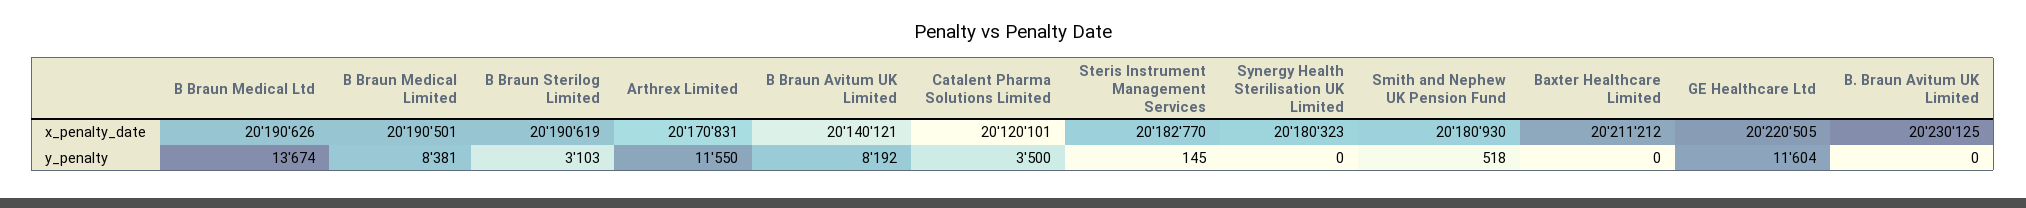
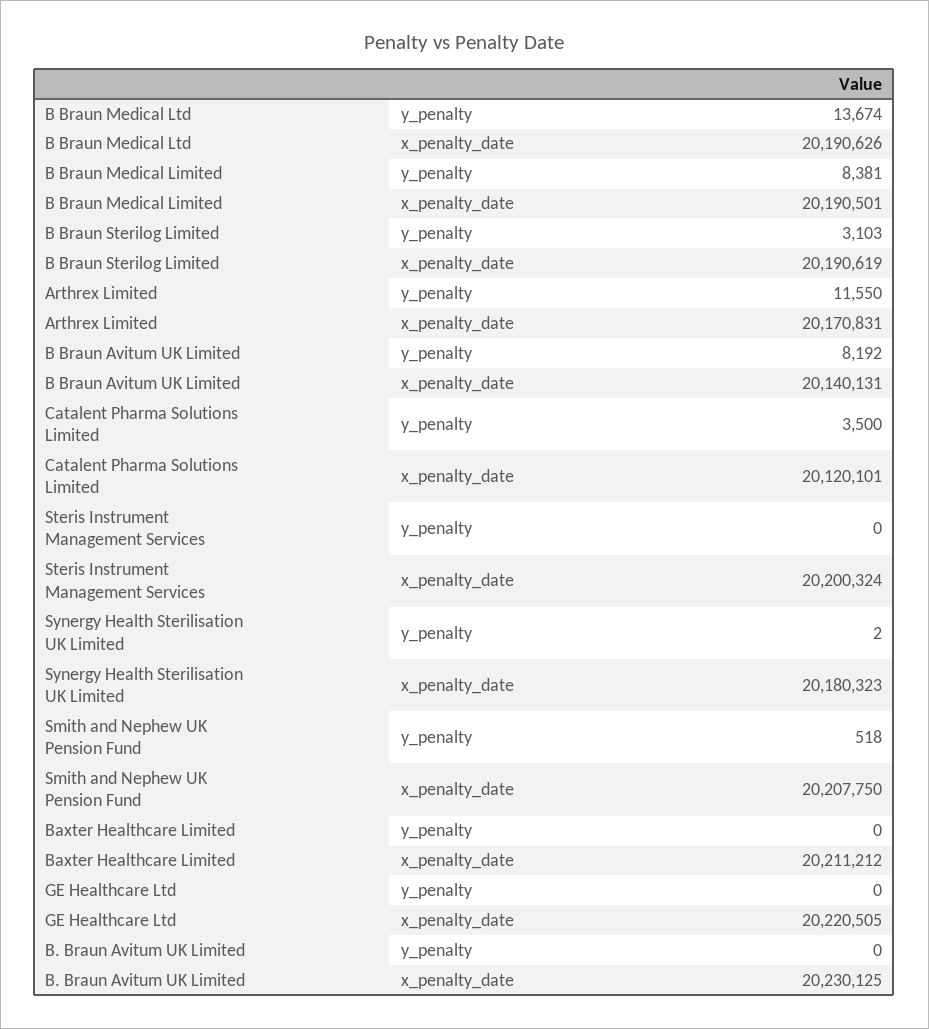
  {
    "B Braun Medical Ltd": {
      "x_penalty_date": 20190626,
      "y_penalty": 13674
    },
    "B Braun Medical Limited": {
      "x_penalty_date": 20190501,
      "y_penalty": 8381
    },
    "B Braun Sterilog Limited": {
      "x_penalty_date": 20190619,
      "y_penalty": 3103
    },
    "Arthrex Limited": {
      "x_penalty_date": 20170831,
      "y_penalty": 11550
    },
    "B Braun Avitum UK Limited": {
-     "x_penalty_date": 20140121,
+     "x_penalty_date": 20140131,
      "y_penalty": 8192
    },
    "Catalent Pharma Solutions Limited": {
      "x_penalty_date": 20120101,
      "y_penalty": 3500
    },
    "Steris Instrument Management Services": {
-     "x_penalty_date": 20182770,
+     "x_penalty_date": 20200324,
-     "y_penalty": 145
+     "y_penalty": 0
    },
    "Synergy Health Sterilisation UK Limited": {
      "x_penalty_date": 20180323,
-     "y_penalty": 0
+     "y_penalty": 2
    },
    "Smith and Nephew UK Pension Fund": {
-     "x_penalty_date": 20180930,
+     "x_penalty_date": 20207750,
      "y_penalty": 518
    },
    "Baxter Healthcare Limited": {
      "x_penalty_date": 20211212,
      "y_penalty": 0
    },
    "GE Healthcare Ltd": {
      "x_penalty_date": 20220505,
-     "y_penalty": 11604
+     "y_penalty": 0
    },
    "B. Braun Avitum UK Limited": {
      "x_penalty_date": 20230125,
      "y_penalty": 0
    }
  }

